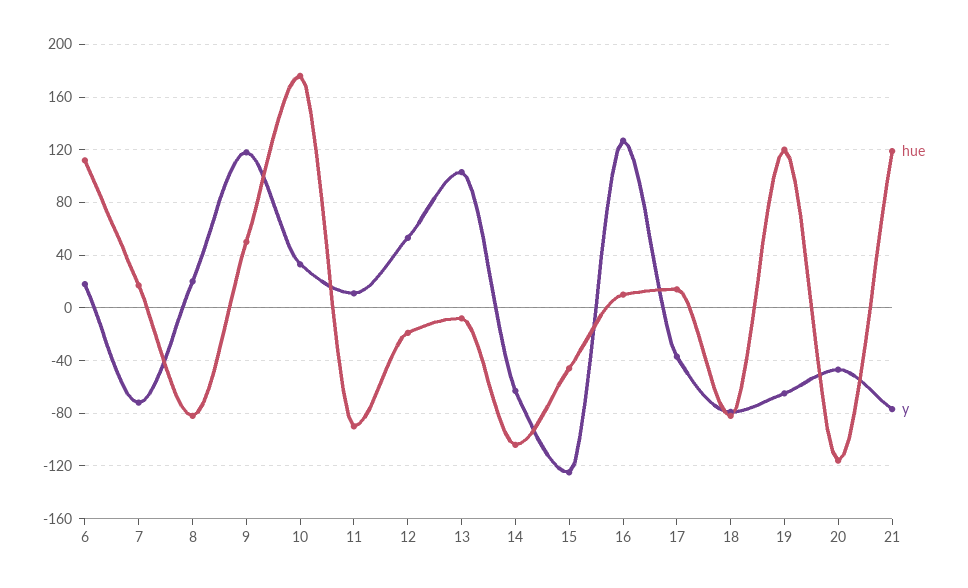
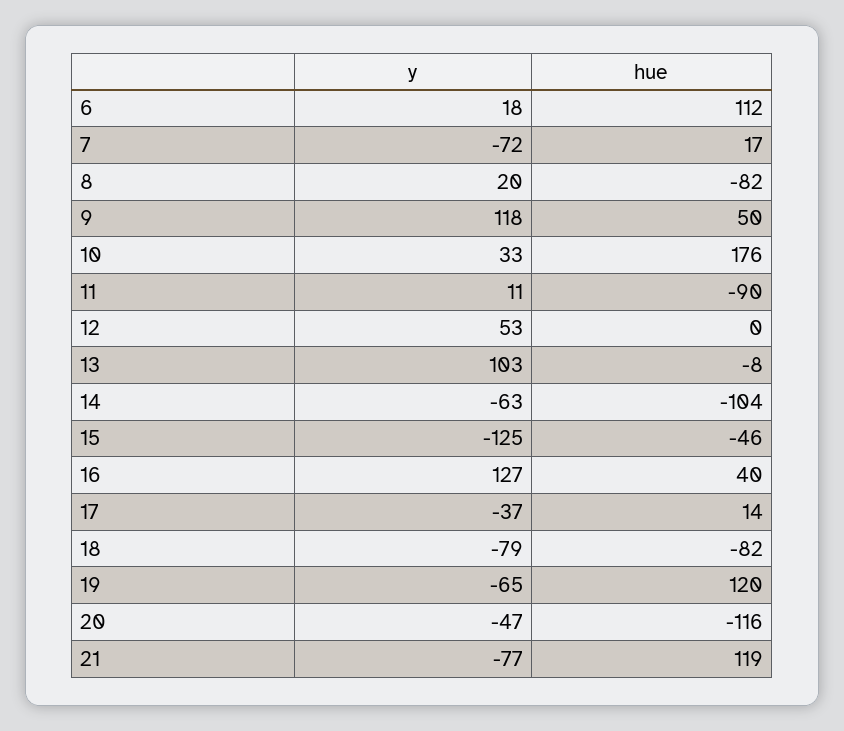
  {
    "hue": {
      "6": 112,
      "7": 17,
      "8": -82,
      "9": 50,
      "10": 176,
      "11": -90,
-     "12": -20,
+     "12": 0,
      "13": -8,
      "14": -104,
      "15": -46,
-     "16": 10,
+     "16": 40,
      "17": 14,
      "18": -82,
      "19": 120,
      "20": -116,
      "21": 119
    },
    "y": {
      "6": 18,
      "7": -72,
      "8": 20,
      "9": 118,
      "10": 33,
      "11": 11,
      "12": 53,
      "13": 103,
      "14": -63,
      "15": -125,
      "16": 127,
      "17": -37,
      "18": -79,
      "19": -65,
      "20": -47,
      "21": -77
    }
  }

